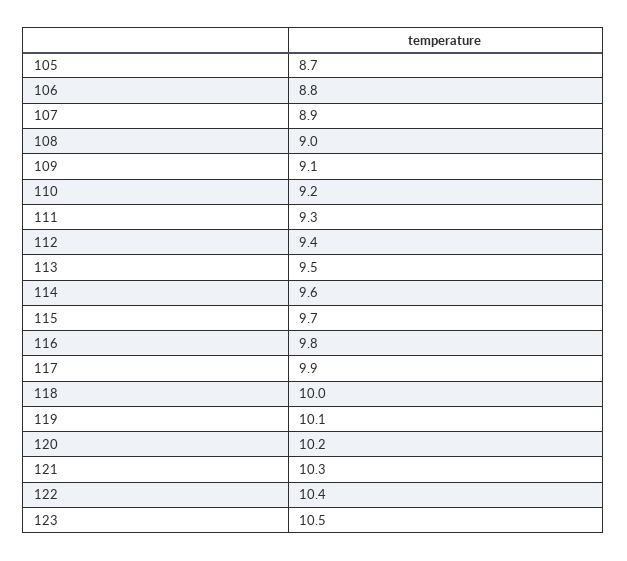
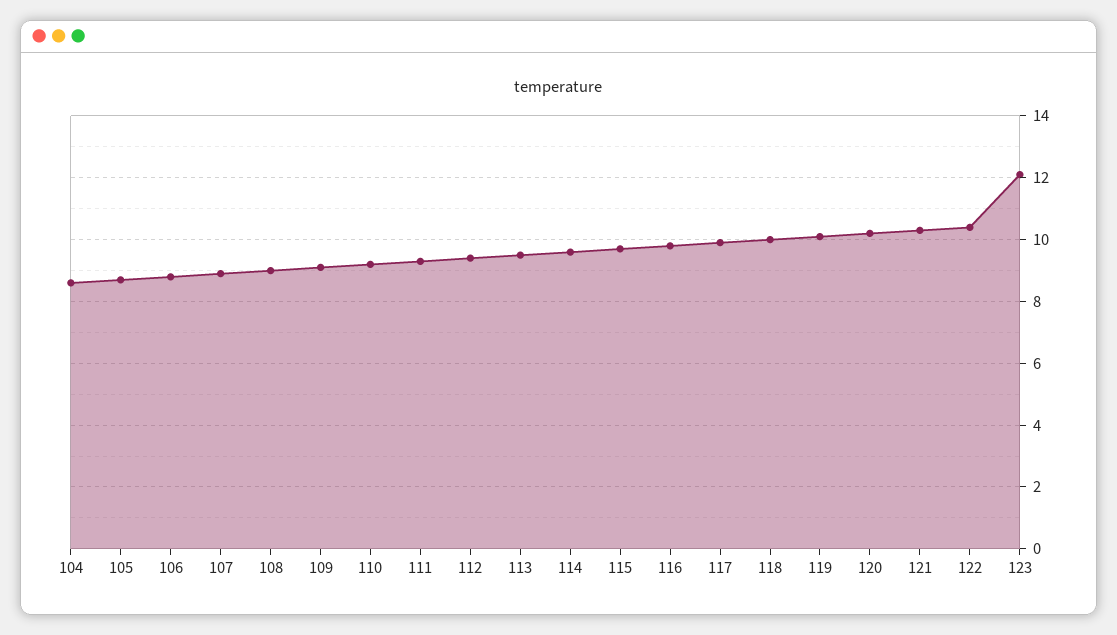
  {
    "105": 8.7,
    "106": 8.8,
    "107": 8.9,
    "108": 9,
    "109": 9.1,
    "110": 9.2,
    "111": 9.3,
    "112": 9.4,
    "113": 9.5,
    "114": 9.6,
    "115": 9.7,
    "116": 9.8,
    "117": 9.9,
    "118": 10,
    "119": 10.1,
    "120": 10.2,
    "121": 10.3,
    "122": 10.4,
-   "123": 10.5
+   "123": 12,
+   "104": 8.5
  }

